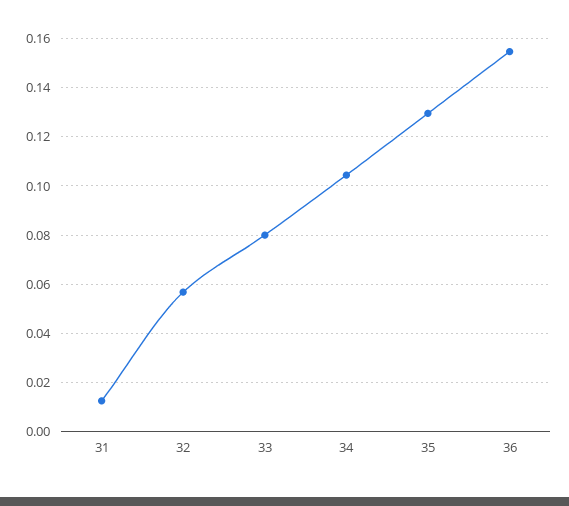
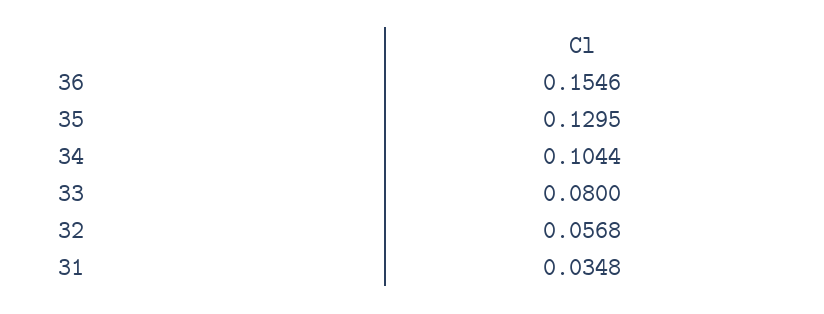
  {
-   "31": 0.0125,
+   "31": 0.0348,
    "32": 0.0568,
    "33": 0.08,
    "34": 0.1044,
    "35": 0.1295,
    "36": 0.1546
  }

